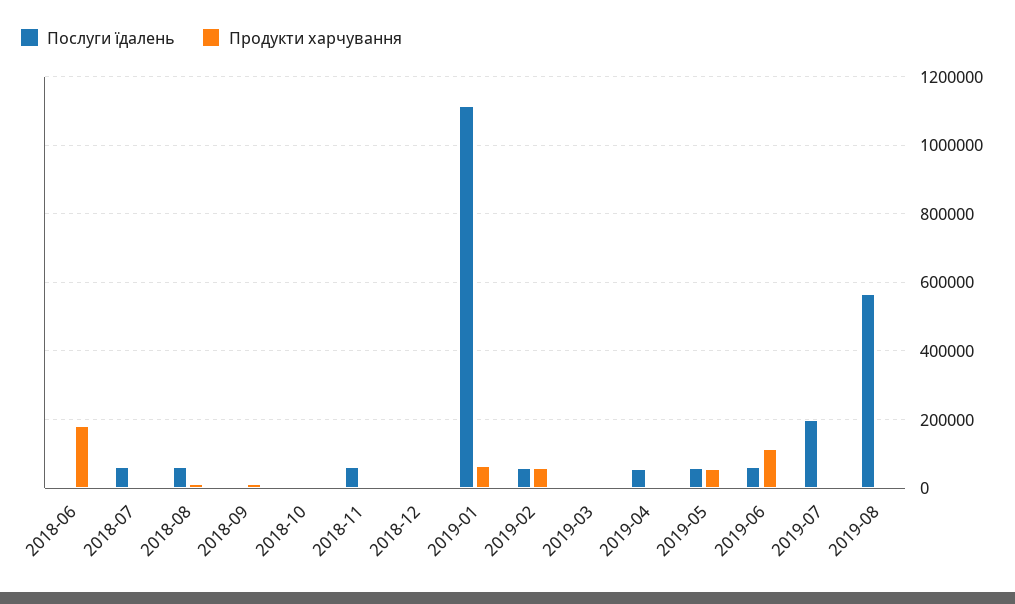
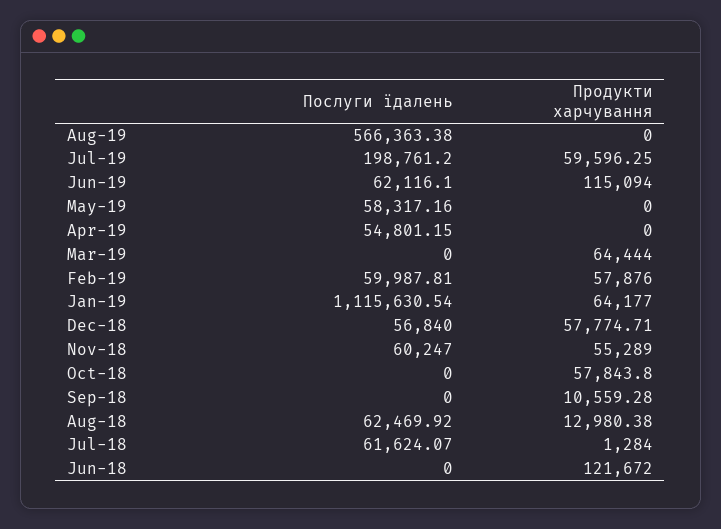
  {
    "Послуги їдалень": {
      "2018-06": 0,
      "2018-07": 61624.07,
      "2018-08": 62469.92,
      "2018-09": 0,
      "2018-10": 0,
      "2018-11": 60247,
-     "2018-12": 0,
+     "2018-12": 56840,
      "2019-01": 1115630.54,
      "2019-02": 59987.81,
      "2019-03": 0,
      "2019-04": 54801.15,
      "2019-05": 58317.16,
      "2019-06": 62116.1,
      "2019-07": 198761.2,
      "2019-08": 566363.38
    },
    "Продукти харчування": {
-     "2018-06": 180000,
+     "2018-06": 121672,
      "2018-07": 1284,
      "2018-08": 12980.38,
      "2018-09": 10559.28,
-     "2018-10": 0,
+     "2018-10": 57843.8,
-     "2018-11": 0,
+     "2018-11": 55289,
-     "2018-12": 0,
+     "2018-12": 57774.71,
      "2019-01": 64177,
      "2019-02": 57876,
-     "2019-03": 0,
+     "2019-03": 64444,
      "2019-04": 0,
-     "2019-05": 60000,
+     "2019-05": 0,
      "2019-06": 115094,
-     "2019-07": 0,
+     "2019-07": 59596.25,
      "2019-08": 0
    }
  }

